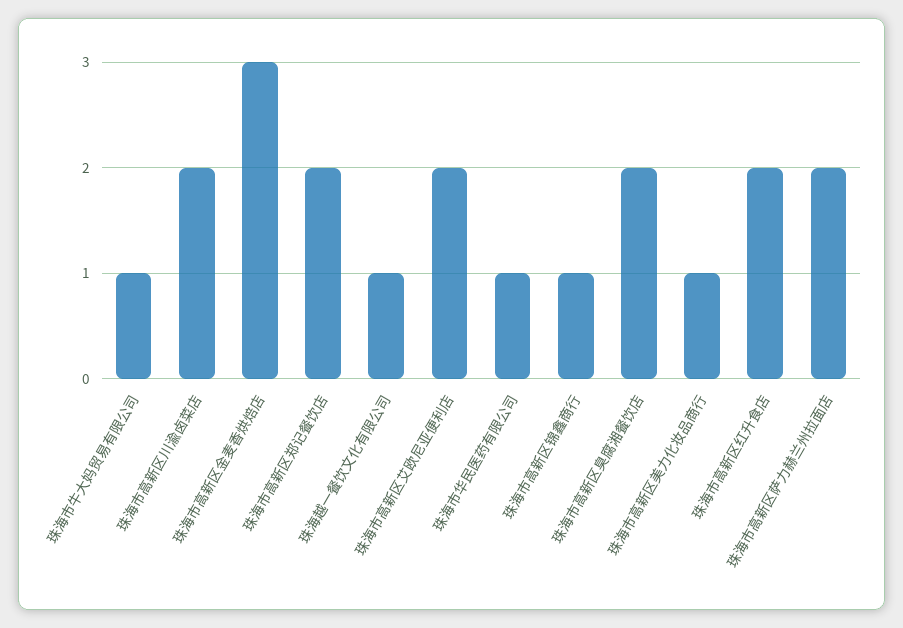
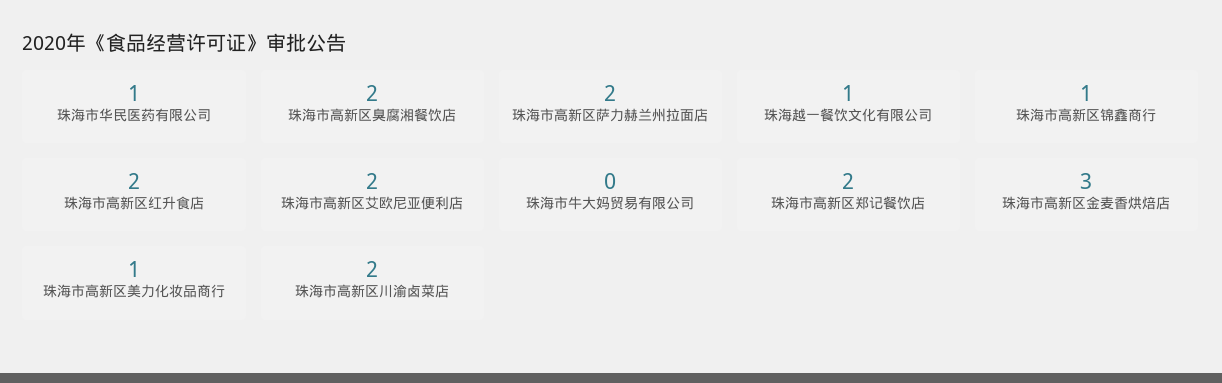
  {
-   "珠海市牛大妈贸易有限公司": 1,
+   "珠海市牛大妈贸易有限公司": 0,
    "珠海市高新区川渝卤菜店": 2,
    "珠海市高新区金麦香烘焙店": 3,
    "珠海市高新区郑记餐饮店": 2,
    "珠海越一餐饮文化有限公司": 1,
    "珠海市高新区艾欧尼亚便利店": 2,
    "珠海市华民医药有限公司": 1,
    "珠海市高新区锦鑫商行": 1,
    "珠海市高新区臭腐湘餐饮店": 2,
    "珠海市高新区美力化妆品商行": 1,
    "珠海市高新区红升食店": 2,
    "珠海市高新区萨力赫兰州拉面店": 2
  }

